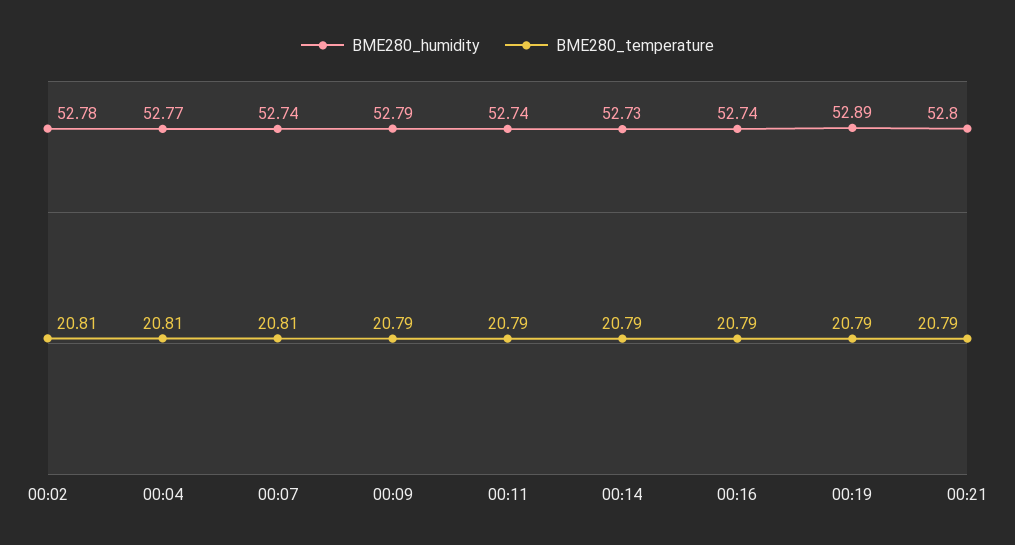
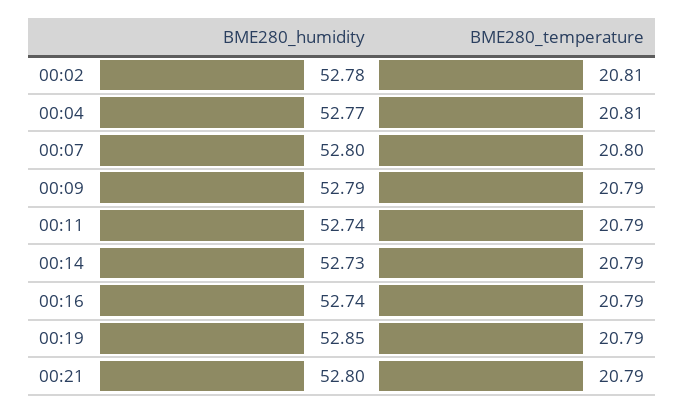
  {
    "BME280_humidity": {
      "00:02": 52.78,
      "00:04": 52.77,
-     "00:07": 52.74,
+     "00:07": 52.8,
      "00:09": 52.79,
      "00:11": 52.74,
      "00:14": 52.73,
      "00:16": 52.74,
-     "00:19": 52.89,
+     "00:19": 52.85,
      "00:21": 52.8
    },
    "BME280_temperature": {
      "00:02": 20.81,
      "00:04": 20.81,
-     "00:07": 20.81,
+     "00:07": 20.8,
      "00:09": 20.79,
      "00:11": 20.79,
      "00:14": 20.79,
      "00:16": 20.79,
      "00:19": 20.79,
      "00:21": 20.79
    }
  }

